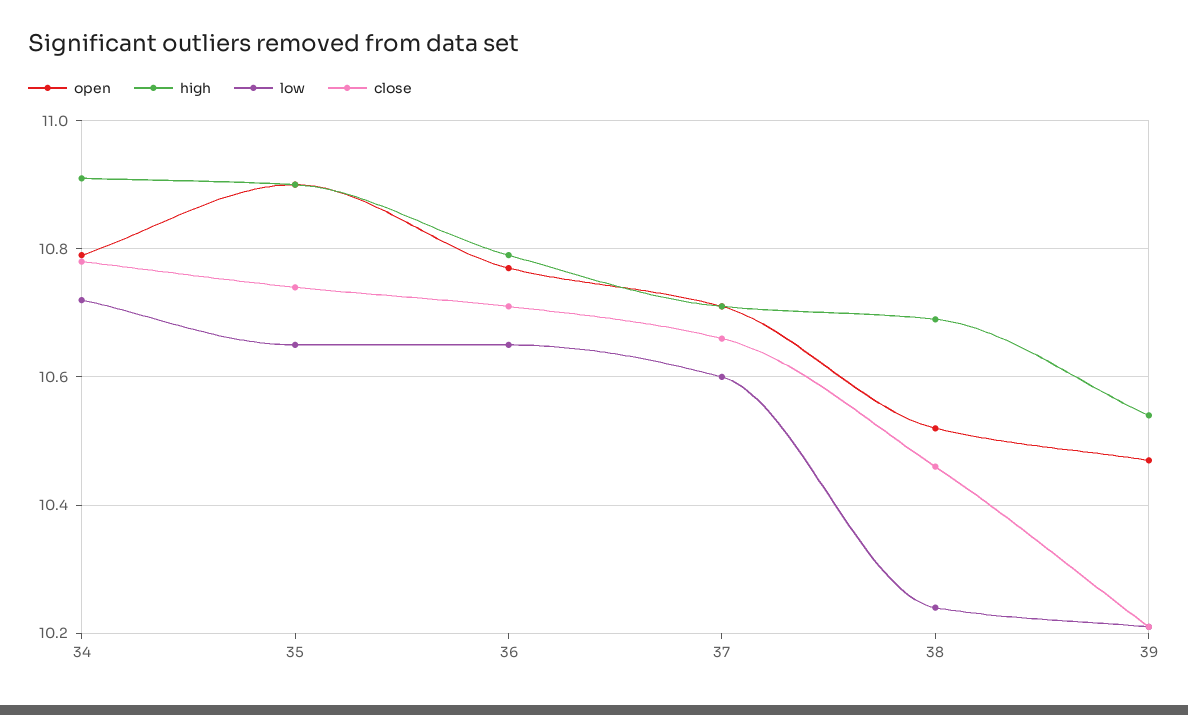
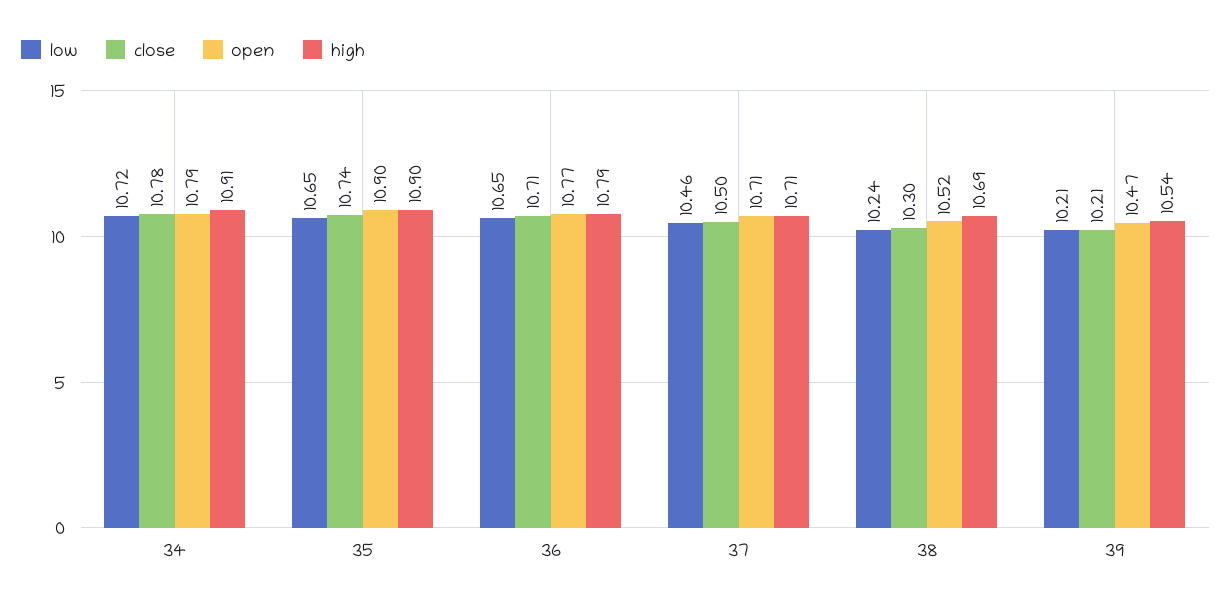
  {
    "open": {
      "34": 10.79,
      "35": 10.9,
      "36": 10.77,
      "37": 10.71,
      "38": 10.52,
      "39": 10.47
    },
    "high": {
      "34": 10.91,
      "35": 10.9,
      "36": 10.79,
      "37": 10.71,
      "38": 10.69,
      "39": 10.54
    },
    "low": {
      "34": 10.72,
      "35": 10.65,
      "36": 10.65,
-     "37": 10.6,
+     "37": 10.46,
      "38": 10.24,
      "39": 10.21
    },
    "close": {
      "34": 10.78,
      "35": 10.74,
      "36": 10.71,
-     "37": 10.65,
+     "37": 10.5,
-     "38": 10.45,
+     "38": 10.3,
      "39": 10.21
    }
  }

